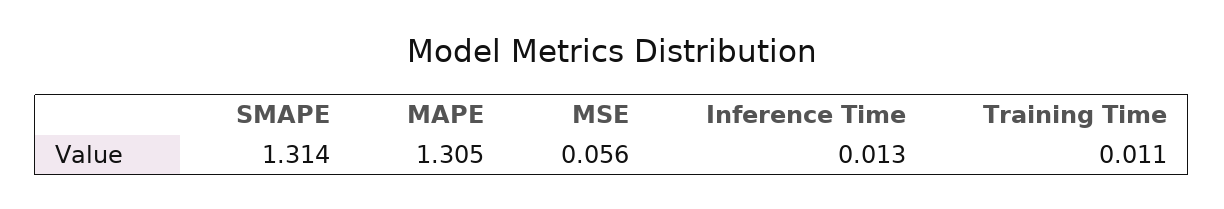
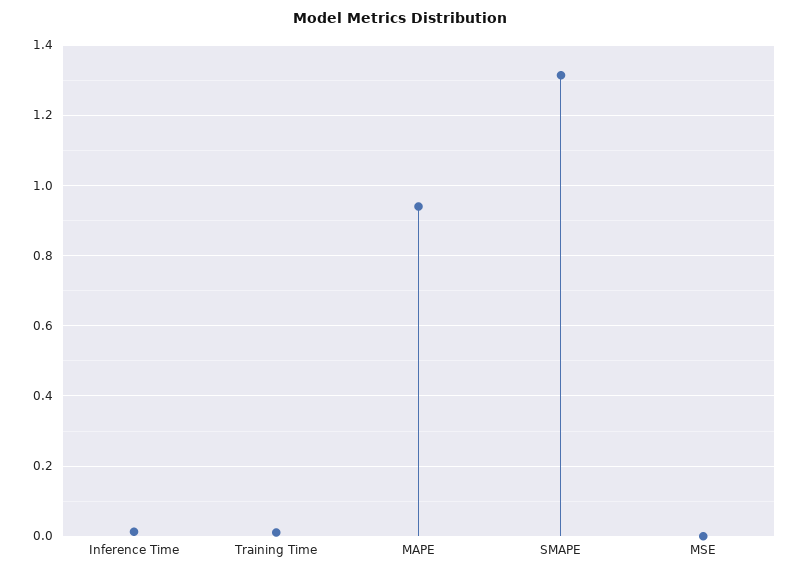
  {
    "SMAPE": 1.314,
-   "MAPE": 1.305,
+   "MAPE": 0.94,
-   "MSE": 0.056,
+   "MSE": 0,
    "Inference Time": 0.013,
    "Training Time": 0.011
  }

